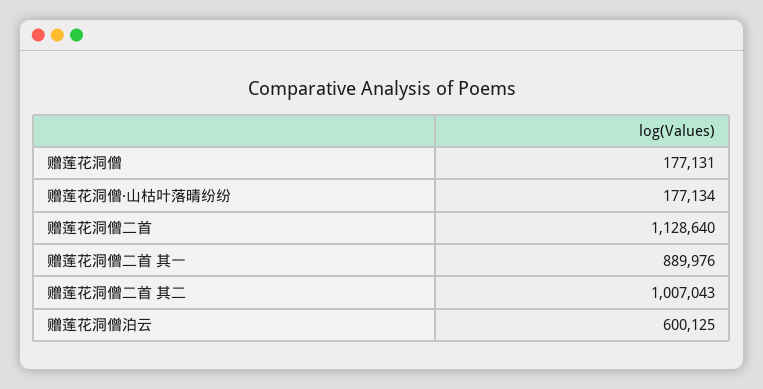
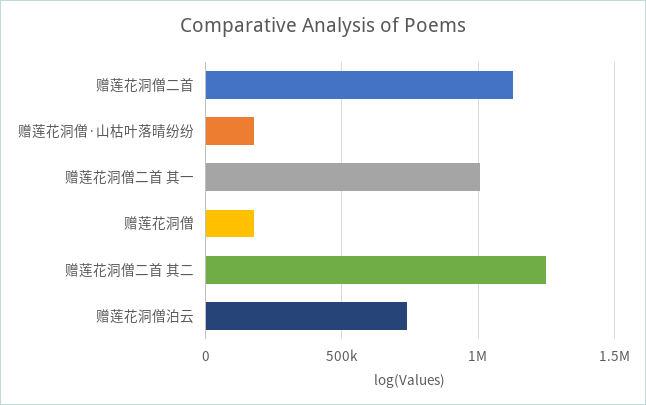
  {
    "赠莲花洞僧": 177131,
    "赠莲花洞僧·山枯叶落晴纷纷": 177134,
    "赠莲花洞僧二首": 1128640,
-   "赠莲花洞僧二首 其一": 889976,
+   "赠莲花洞僧二首 其一": 1000000,
-   "赠莲花洞僧二首 其二": 1007043,
+   "赠莲花洞僧二首 其二": 1250000,
-   "赠莲花洞僧泊云": 600125
+   "赠莲花洞僧泊云": 750000
  }

